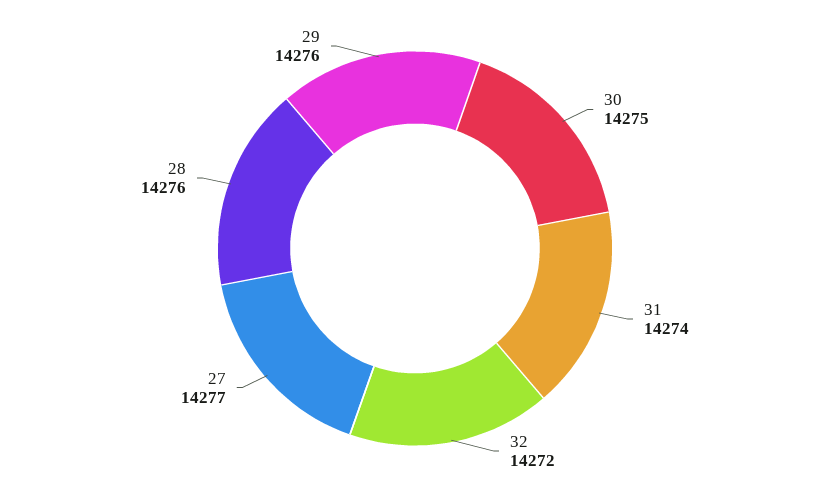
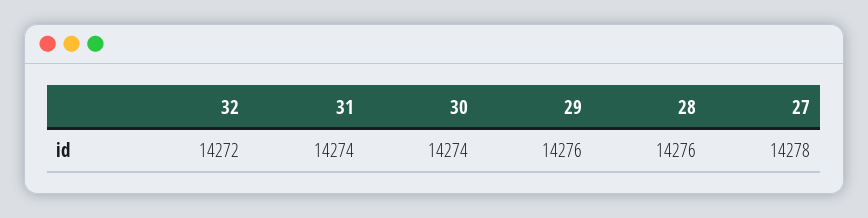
  {
-   "30": 14275,
+   "30": 14274,
    "31": 14274,
    "32": 14272,
-   "27": 14277,
+   "27": 14278,
    "28": 14276,
    "29": 14276
  }

